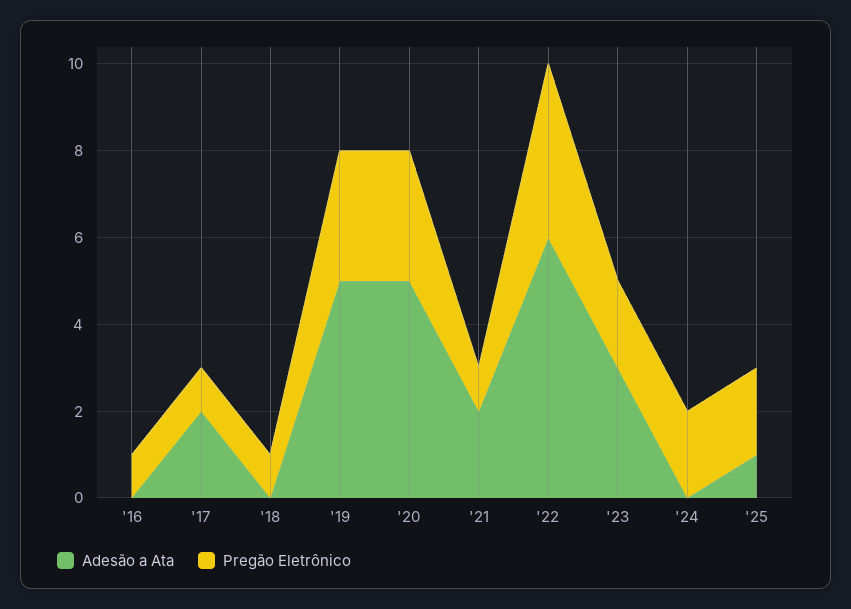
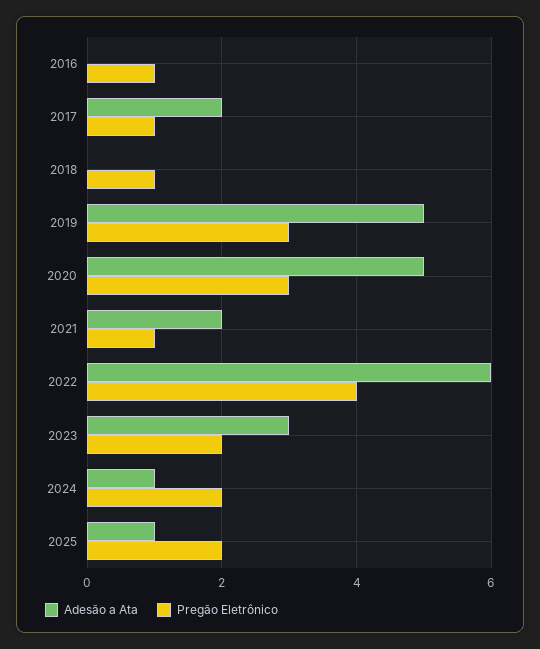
  {
    "Adesão a Ata": {
      "'16": 0,
      "'17": 2,
      "'18": 0,
      "'19": 5,
      "'20": 5,
      "'21": 2,
      "'22": 6,
      "'23": 3,
-     "'24": 0,
+     "'24": 1,
      "'25": 1
    },
    "Pregão Eletrônico": {
      "'16": 1,
      "'17": 1,
      "'18": 1,
      "'19": 3,
      "'20": 3,
      "'21": 1,
      "'22": 4,
      "'23": 2,
      "'24": 2,
      "'25": 2
    }
  }

